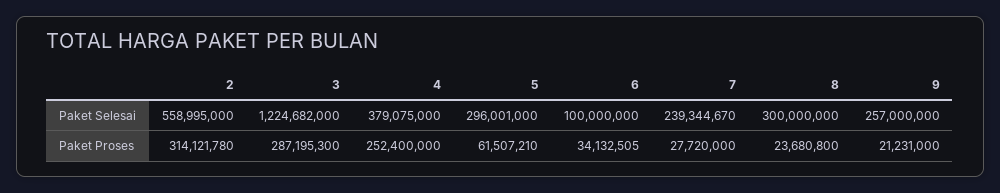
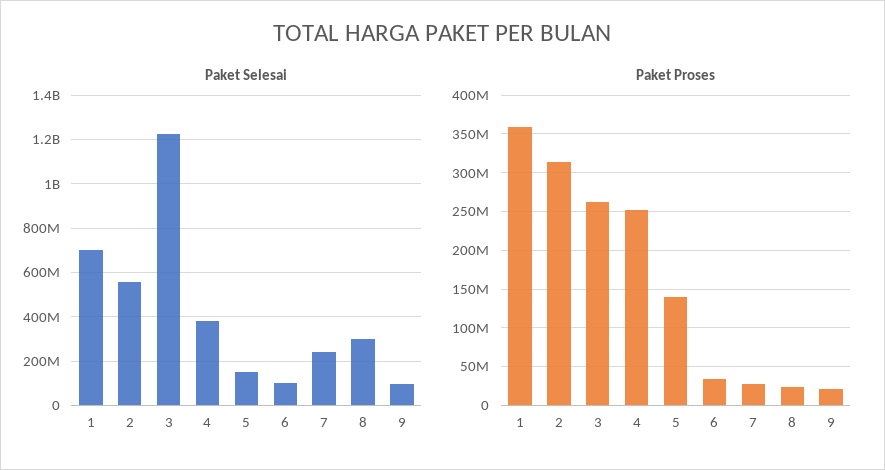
  {
    "Paket Selesai": {
      "2": 558995000,
      "3": 1224682000,
      "4": 379075000,
-     "5": 296001000,
+     "5": 150000000,
      "6": 100000000,
      "7": 239344670,
      "8": 300000000,
-     "9": 257000000
+     "9": 100000000,
+     "1": 700000000
    },
    "Paket Proses": {
      "2": 314121780,
-     "3": 287195300,
+     "3": 260000000,
      "4": 252400000,
-     "5": 61507210,
+     "5": 140000000,
      "6": 34132505,
      "7": 27720000,
      "8": 23680800,
-     "9": 21231000
+     "9": 21231000,
+     "1": 360000000
    }
  }

